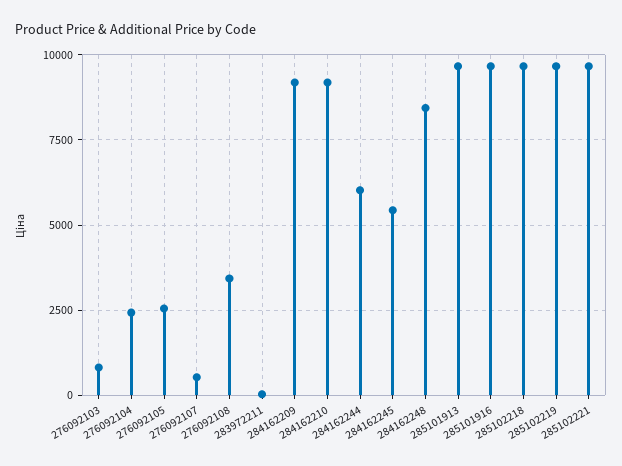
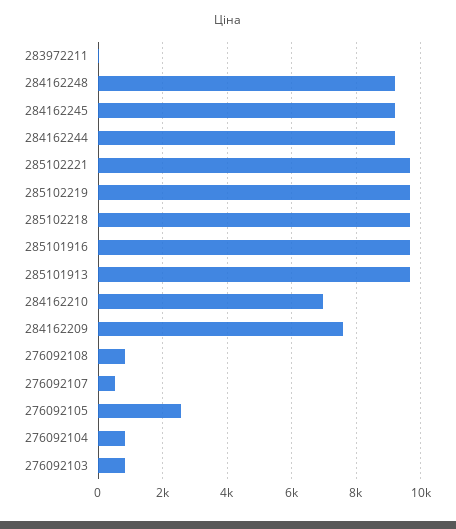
  {
    "276092103": 800,
-   "276092104": 2500,
+   "276092104": 800,
    "276092105": 2600,
    "276092107": 600,
-   "276092108": 3500,
+   "276092108": 800,
    "283972211": 0,
-   "284162209": 9250,
+   "284162209": 7600,
-   "284162210": 9250,
+   "284162210": 7000,
-   "284162244": 6000,
+   "284162244": 9200,
-   "284162245": 5500,
+   "284162245": 9200,
-   "284162248": 8500,
+   "284162248": 9200,
    "285101913": 9600,
    "285101916": 9600,
    "285102218": 9600,
    "285102219": 9600,
    "285102221": 9600
  }

